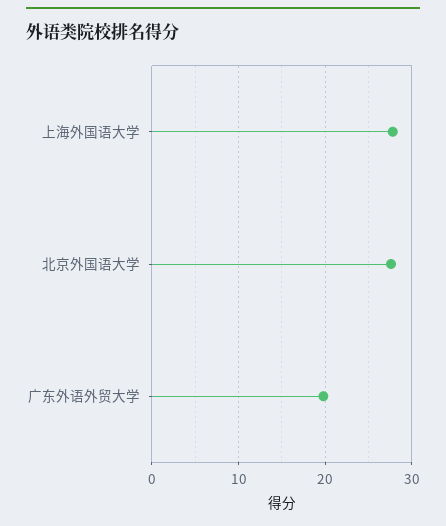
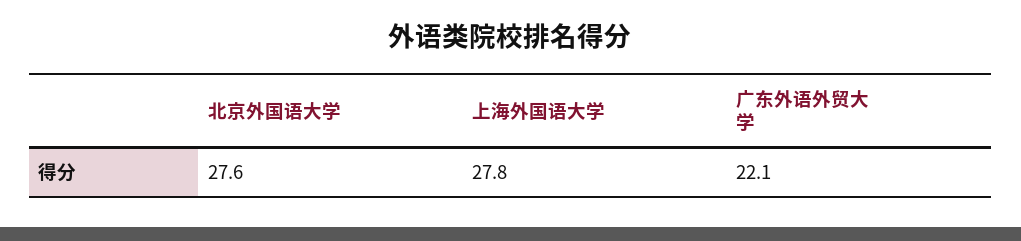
  {
    "上海外国语大学": 27.8,
    "北京外国语大学": 27.6,
-   "广东外语外贸大学": 20
+   "广东外语外贸大学": 22.1
  }

